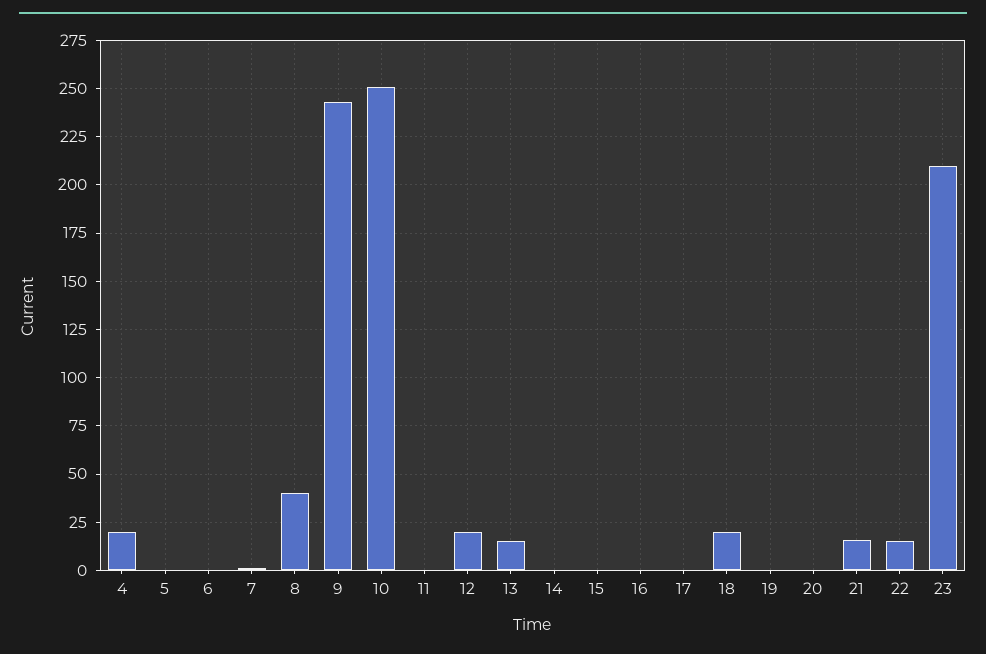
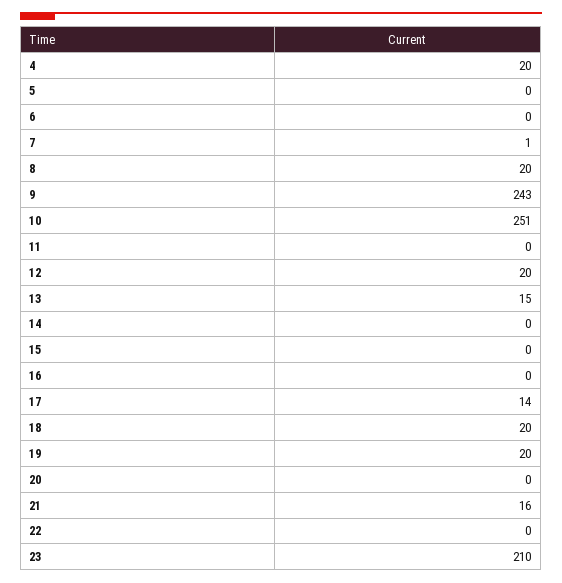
  {
    "4": 20,
    "5": 0,
    "6": 0,
    "7": 1,
-   "8": 40,
+   "8": 20,
    "9": 243,
    "10": 251,
    "11": 0,
    "12": 20,
    "13": 15,
    "14": 0,
    "15": 0,
    "16": 0,
-   "17": 0,
+   "17": 14,
    "18": 20,
-   "19": 0,
+   "19": 20,
    "20": 0,
    "21": 16,
-   "22": 15,
+   "22": 0,
    "23": 210
  }

